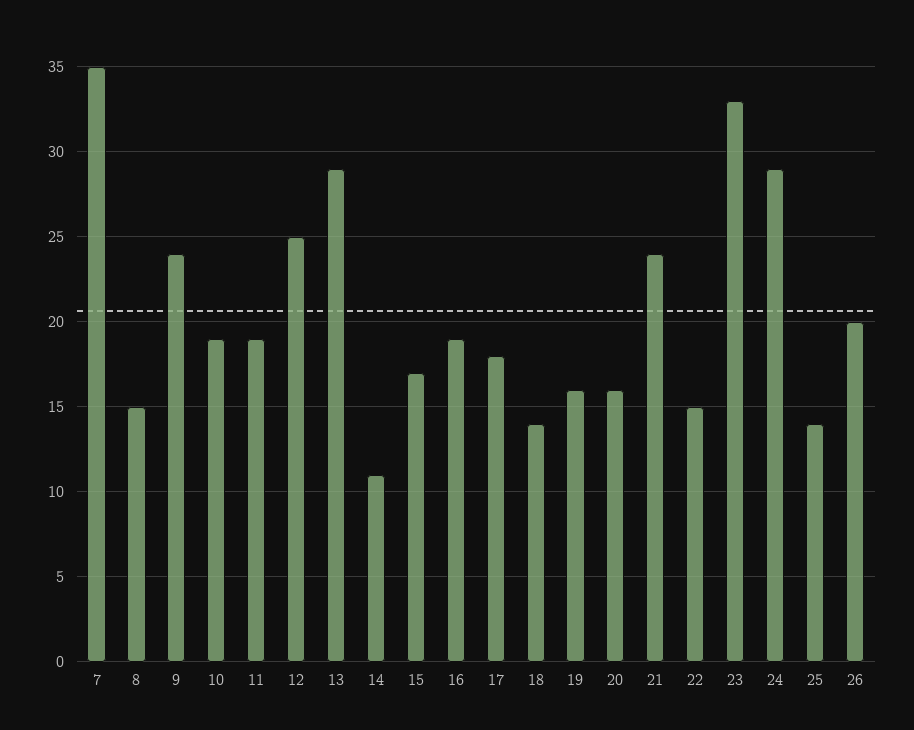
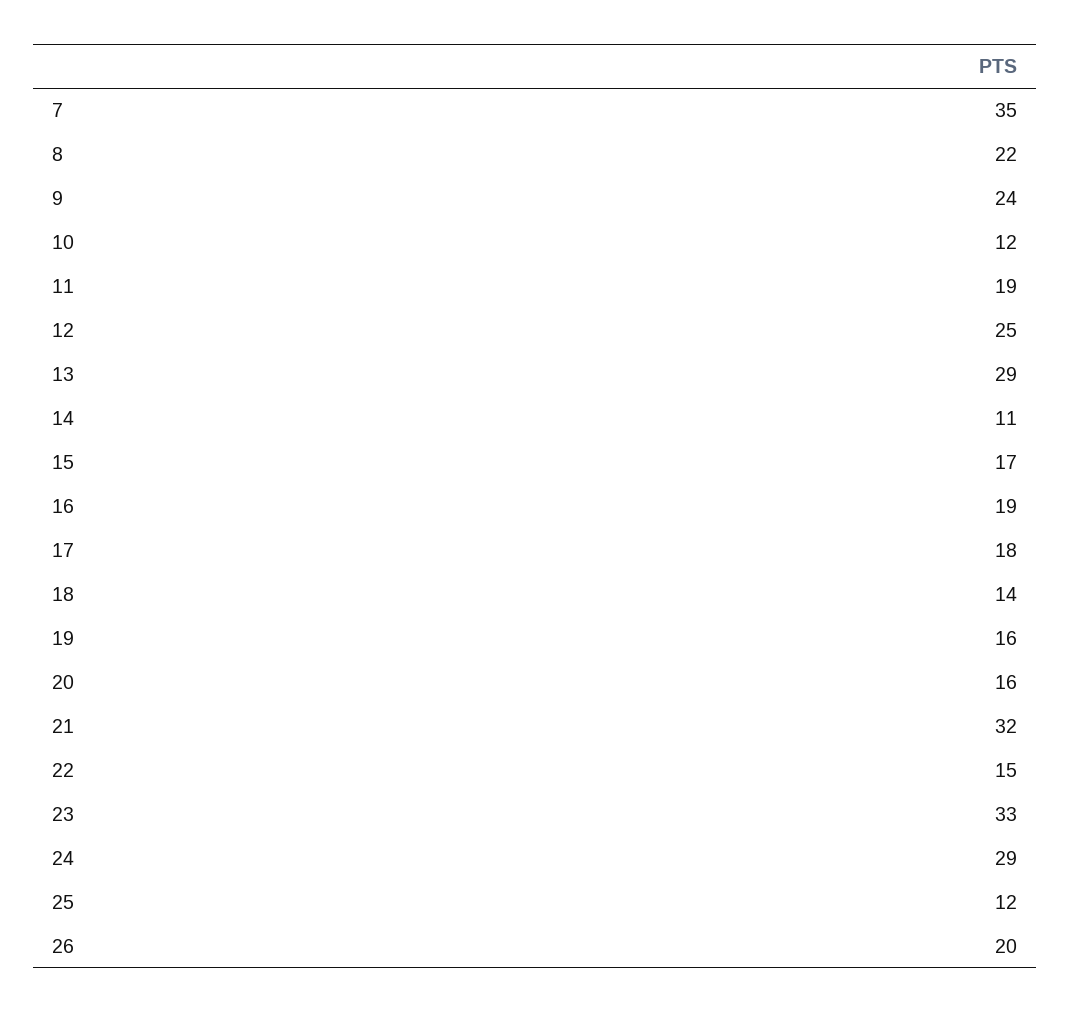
  {
    "7": 35,
-   "8": 15,
+   "8": 22,
    "9": 24,
-   "10": 19,
+   "10": 12,
    "11": 19,
    "12": 25,
    "13": 29,
    "14": 11,
    "15": 17,
    "16": 19,
    "17": 18,
    "18": 14,
    "19": 16,
    "20": 16,
-   "21": 24,
+   "21": 32,
    "22": 15,
    "23": 33,
    "24": 29,
-   "25": 14,
+   "25": 12,
    "26": 20
  }

